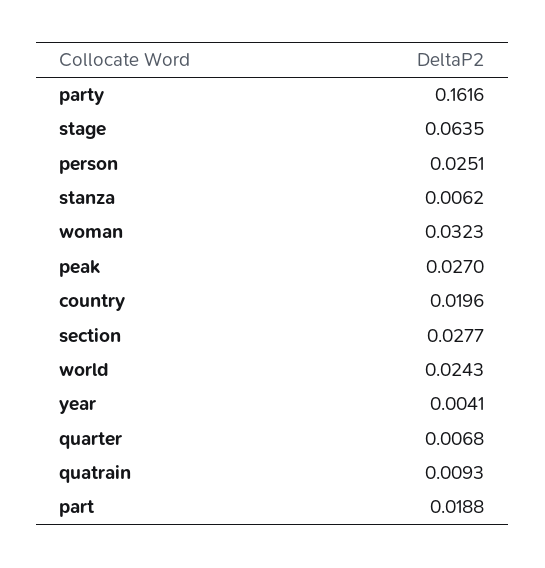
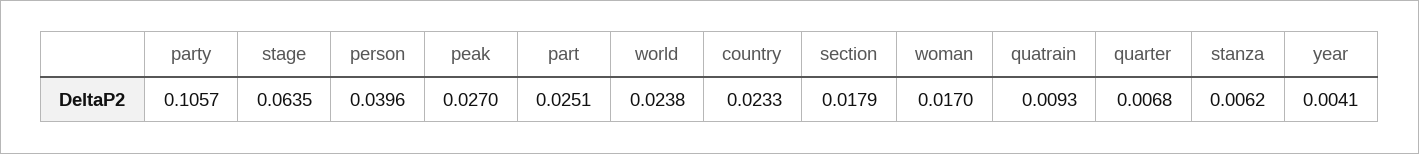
  {
-   "party": 0.1616,
+   "party": 0.1057,
    "stage": 0.0635,
-   "person": 0.0251,
+   "person": 0.0396,
    "stanza": 0.0062,
-   "woman": 0.0323,
+   "woman": 0.017,
    "peak": 0.027,
-   "country": 0.0196,
+   "country": 0.0233,
-   "section": 0.0277,
+   "section": 0.0179,
-   "world": 0.0243,
+   "world": 0.0238,
    "year": 0.0041,
    "quarter": 0.0068,
    "quatrain": 0.0093,
-   "part": 0.0188
+   "part": 0.0251
  }

